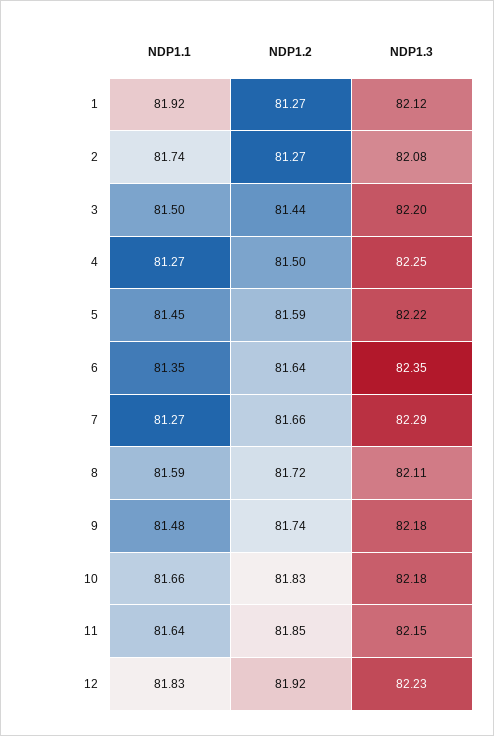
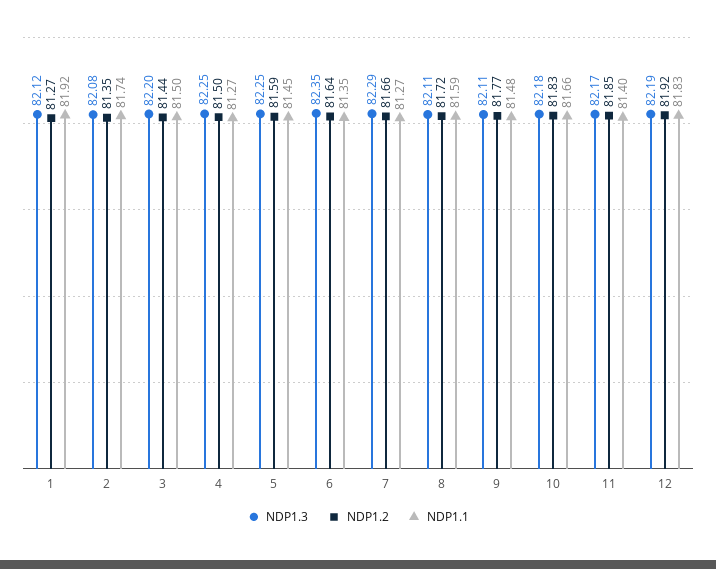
  {
    "NDP1.1": {
      "1": 81.92,
      "2": 81.74,
      "3": 81.5,
      "4": 81.27,
      "5": 81.45,
      "6": 81.35,
      "7": 81.27,
      "8": 81.59,
      "9": 81.48,
      "10": 81.66,
-     "11": 81.64,
+     "11": 81.4,
      "12": 81.83
    },
    "NDP1.2": {
      "1": 81.27,
-     "2": 81.27,
+     "2": 81.35,
      "3": 81.44,
      "4": 81.5,
      "5": 81.59,
      "6": 81.64,
      "7": 81.66,
      "8": 81.72,
-     "9": 81.74,
+     "9": 81.77,
      "10": 81.83,
      "11": 81.85,
      "12": 81.92
    },
    "NDP1.3": {
      "1": 82.12,
      "2": 82.08,
      "3": 82.2,
      "4": 82.25,
-     "5": 82.22,
+     "5": 82.25,
      "6": 82.35,
      "7": 82.29,
      "8": 82.11,
-     "9": 82.18,
+     "9": 82.11,
      "10": 82.18,
-     "11": 82.15,
+     "11": 82.17,
-     "12": 82.23
+     "12": 82.19
    }
  }

